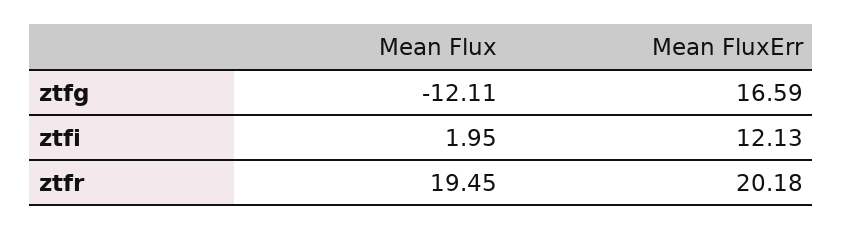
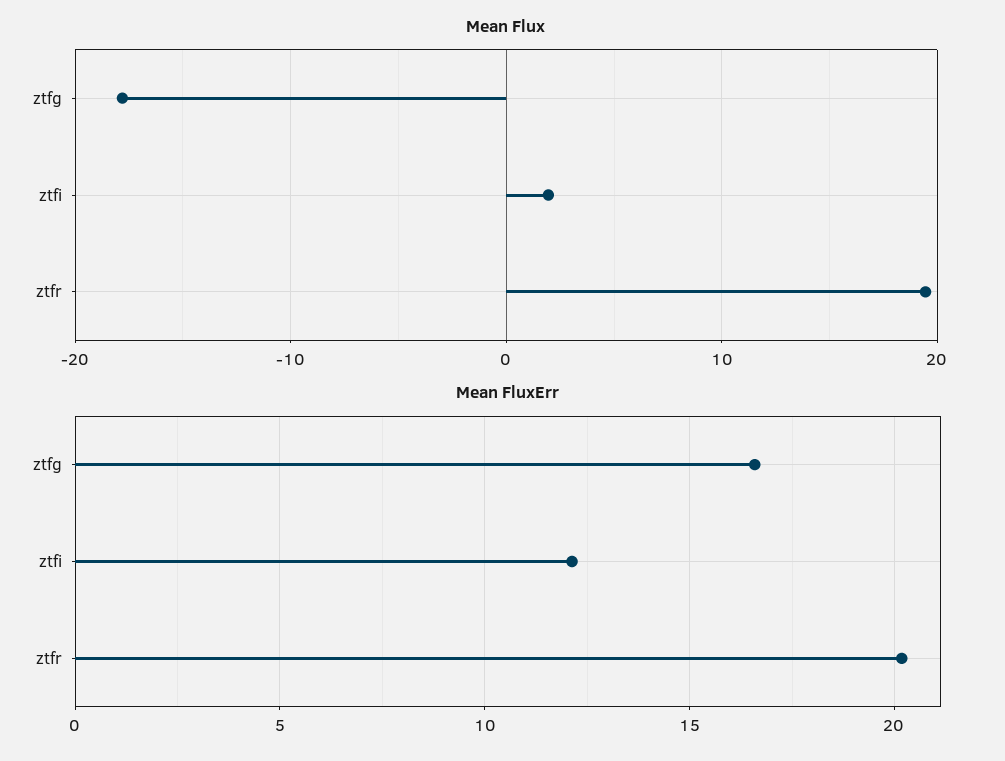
  {
    "Mean Flux": {
-     "ztfg": -12.11,
+     "ztfg": -18,
      "ztfi": 1.95,
      "ztfr": 19.45
    },
    "Mean FluxErr": {
      "ztfg": 16.59,
      "ztfi": 12.13,
      "ztfr": 20.18
    }
  }

